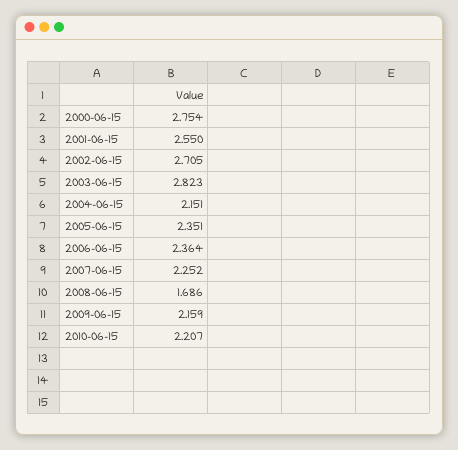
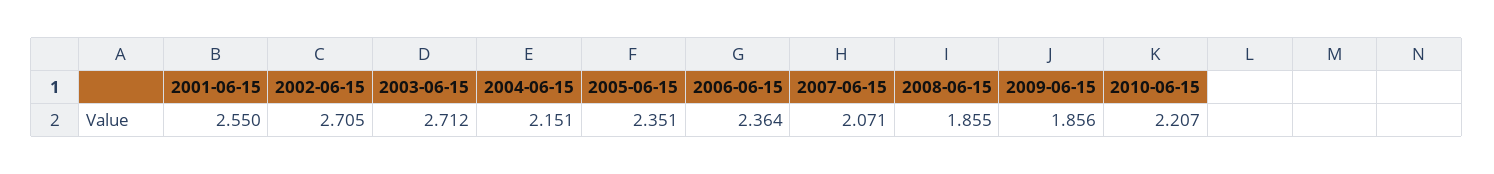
  {
-   "2000-06-15": 2.754,
    "2001-06-15": 2.55,
    "2002-06-15": 2.705,
-   "2003-06-15": 2.823,
+   "2003-06-15": 2.712,
    "2004-06-15": 2.151,
    "2005-06-15": 2.351,
    "2006-06-15": 2.364,
-   "2007-06-15": 2.252,
+   "2007-06-15": 2.071,
-   "2008-06-15": 1.686,
+   "2008-06-15": 1.855,
-   "2009-06-15": 2.159,
+   "2009-06-15": 1.856,
    "2010-06-15": 2.207
  }

